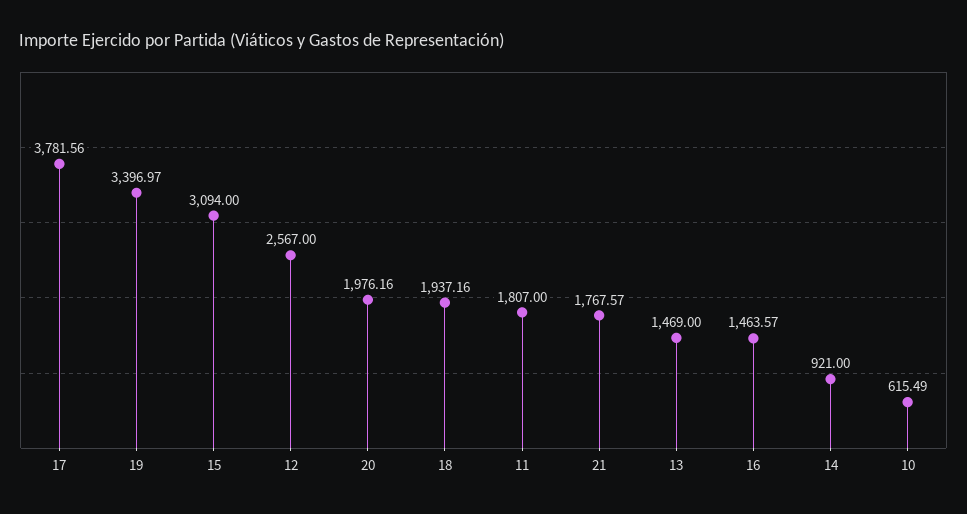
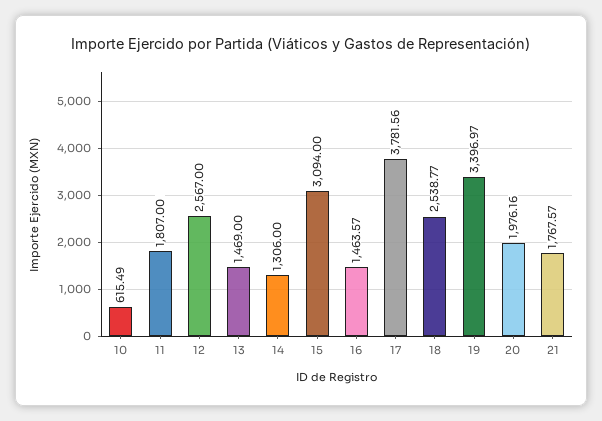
  {
    "17": 3781.56,
    "19": 3396.97,
    "15": 3094,
    "12": 2567,
    "20": 1976.16,
-   "18": 1937.16,
+   "18": 2538.77,
    "11": 1807,
    "21": 1767.57,
    "13": 1469,
    "16": 1463.57,
-   "14": 921,
+   "14": 1306,
    "10": 615.49
  }

